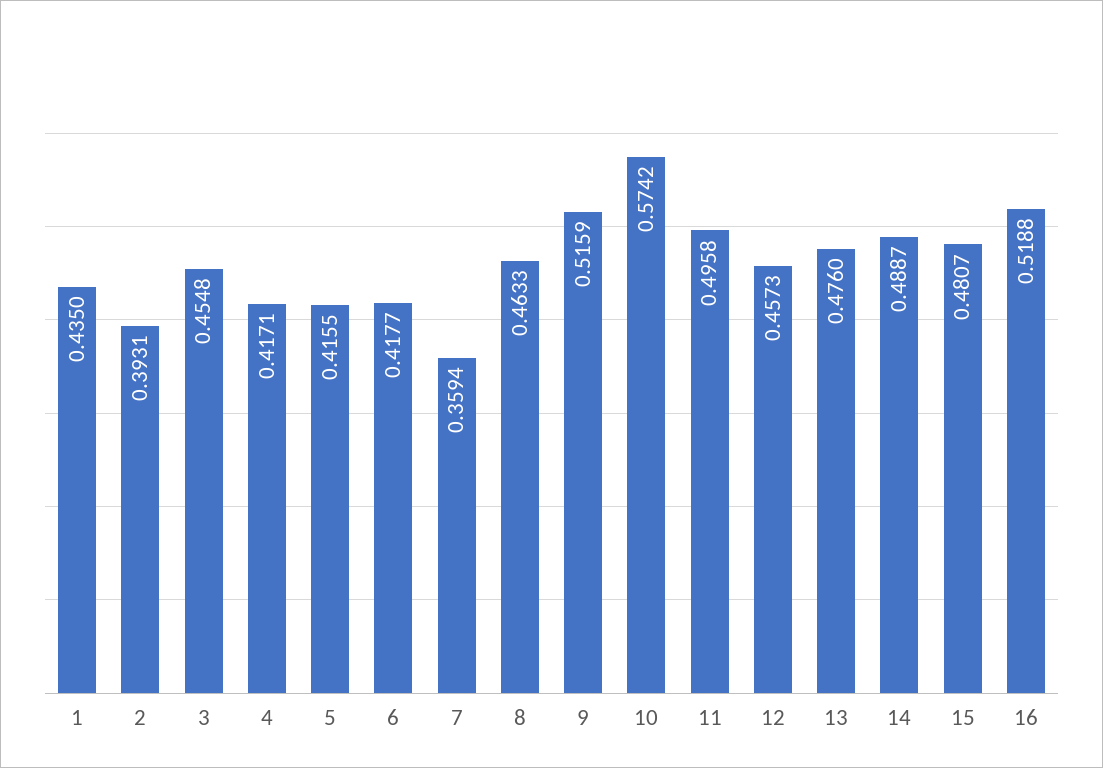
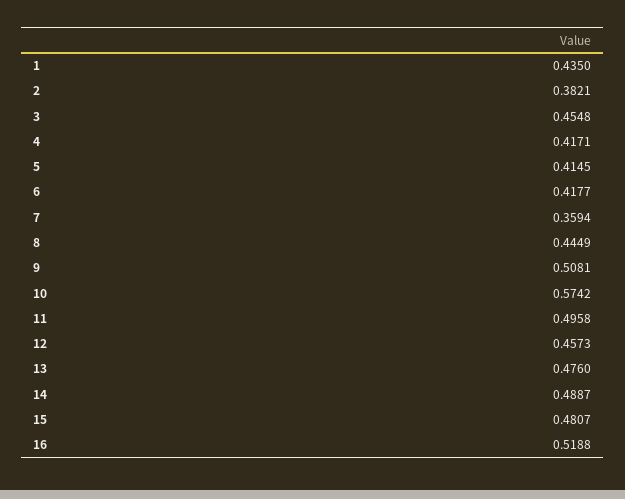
  {
    "1": 0.435,
-   "2": 0.3931,
+   "2": 0.3821,
    "3": 0.4548,
    "4": 0.4171,
-   "5": 0.4155,
+   "5": 0.4145,
    "6": 0.4177,
    "7": 0.3594,
-   "8": 0.4633,
+   "8": 0.4449,
-   "9": 0.5159,
+   "9": 0.5081,
    "10": 0.5742,
    "11": 0.4958,
    "12": 0.4573,
    "13": 0.476,
    "14": 0.4887,
    "15": 0.4807,
    "16": 0.5188
  }

